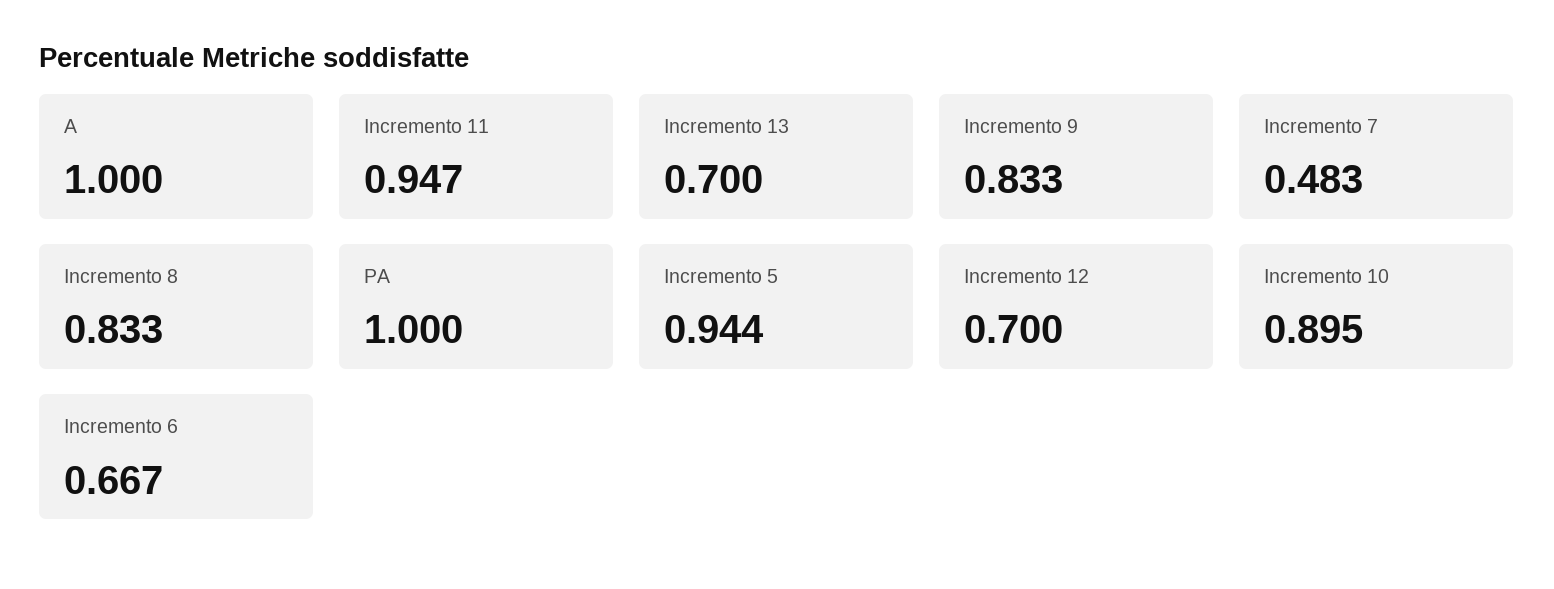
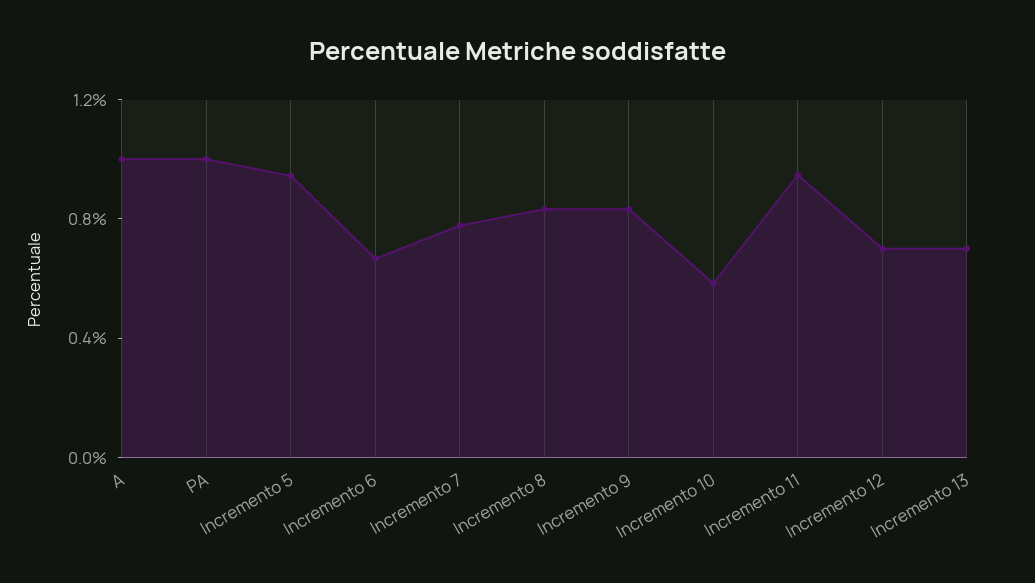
  {
    "A": 1,
    "Incremento 11": 0.947,
    "Incremento 13": 0.7,
    "Incremento 9": 0.833,
-   "Incremento 7": 0.483,
+   "Incremento 7": 0.8,
    "Incremento 8": 0.833,
    "PA": 1,
    "Incremento 5": 0.944,
    "Incremento 12": 0.7,
-   "Incremento 10": 0.895,
+   "Incremento 10": 0.6,
    "Incremento 6": 0.667
  }

